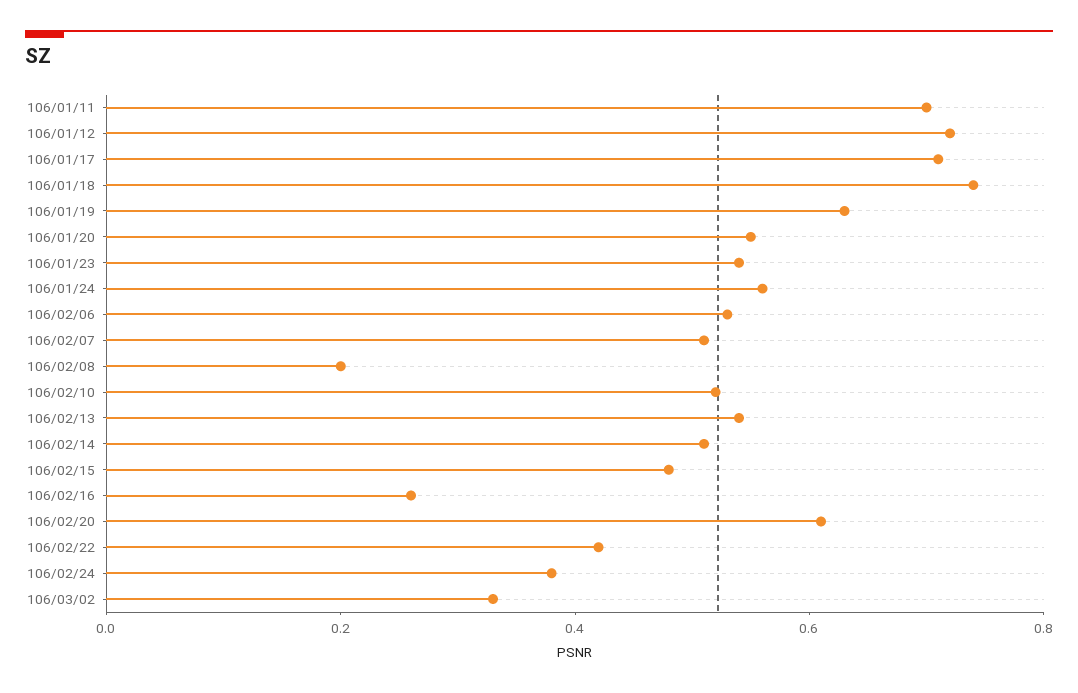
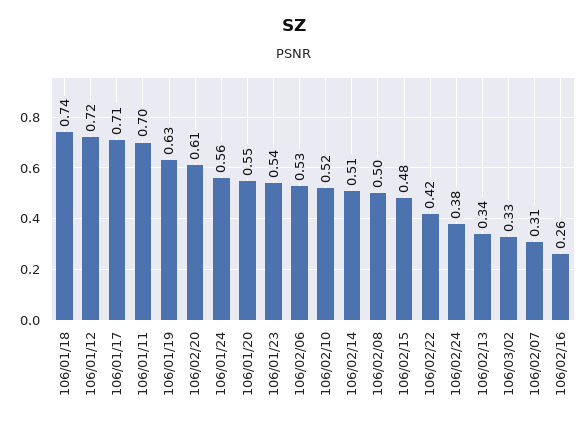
  {
    "106/01/11": 0.7,
    "106/01/12": 0.72,
    "106/01/17": 0.71,
    "106/01/18": 0.74,
    "106/01/19": 0.63,
    "106/01/20": 0.55,
    "106/01/23": 0.54,
    "106/01/24": 0.56,
    "106/02/06": 0.53,
-   "106/02/07": 0.5,
+   "106/02/07": 0.31,
-   "106/02/08": 0.2,
+   "106/02/08": 0.5,
    "106/02/10": 0.52,
-   "106/02/13": 0.55,
+   "106/02/13": 0.34,
    "106/02/14": 0.51,
    "106/02/15": 0.48,
    "106/02/16": 0.26,
    "106/02/20": 0.61,
    "106/02/22": 0.42,
    "106/02/24": 0.38,
    "106/03/02": 0.33
  }

